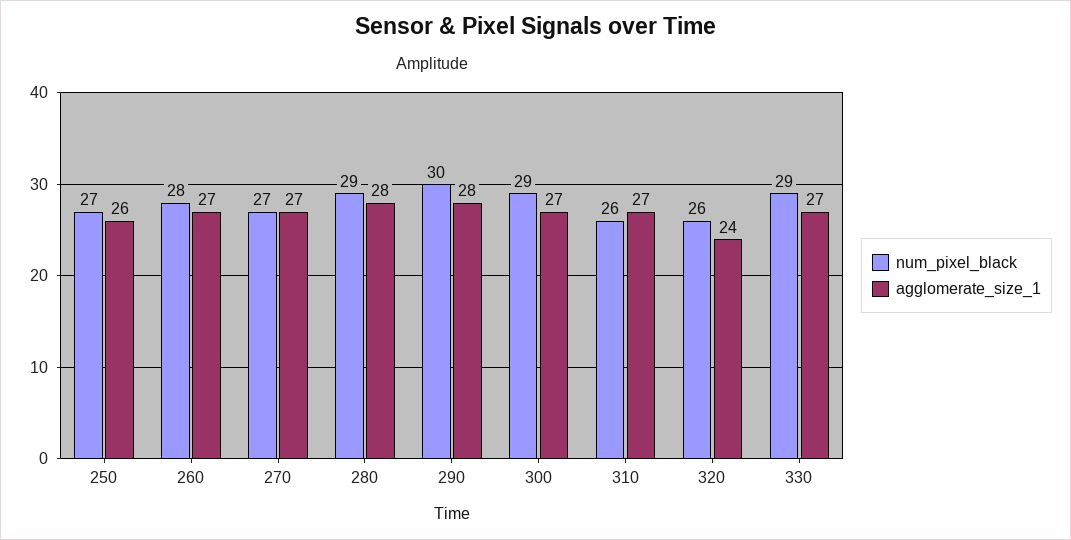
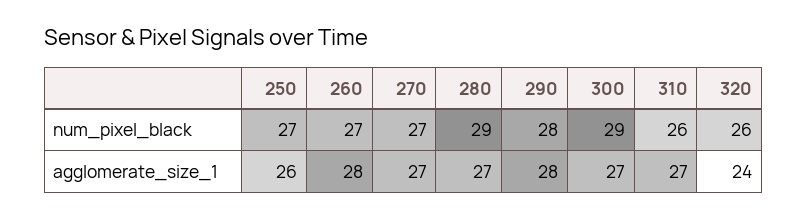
  {
    "num_pixel_black": {
      "250": 27,
-     "260": 28,
+     "260": 27,
      "270": 27,
      "280": 29,
-     "290": 30,
+     "290": 28,
      "300": 29,
      "310": 26,
-     "320": 26,
+     "320": 26
-     "330": 29
    },
    "agglomerate_size_1": {
      "250": 26,
-     "260": 27,
+     "260": 28,
      "270": 27,
-     "280": 28,
+     "280": 27,
      "290": 28,
      "300": 27,
      "310": 27,
-     "320": 24,
+     "320": 24
-     "330": 27
    }
  }

